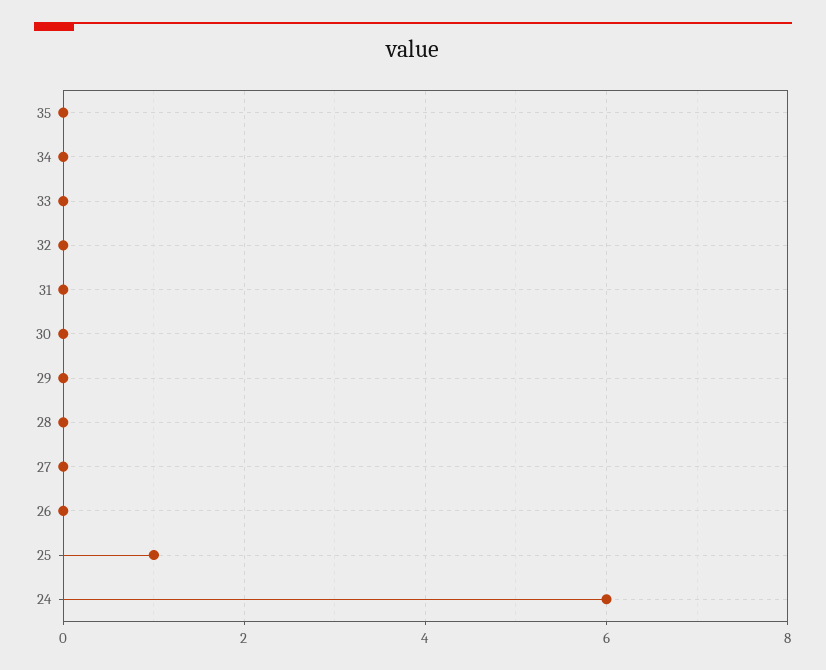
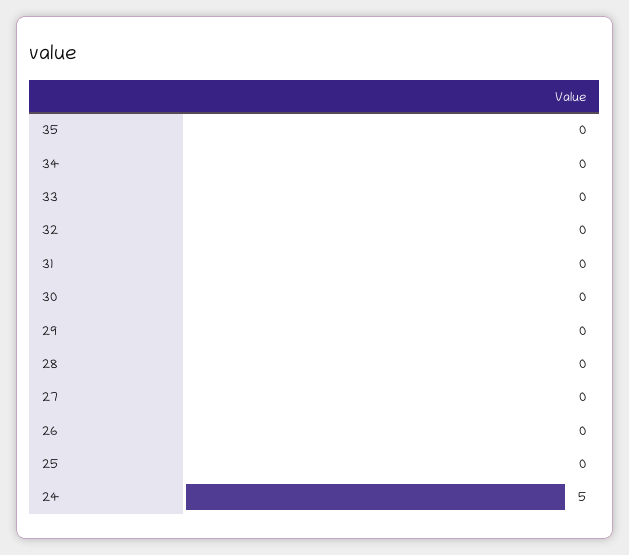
  {
    "35": 0,
    "34": 0,
    "33": 0,
    "32": 0,
    "31": 0,
    "30": 0,
    "29": 0,
    "28": 0,
    "27": 0,
    "26": 0,
-   "25": 1,
+   "25": 0,
-   "24": 6
+   "24": 5
  }

